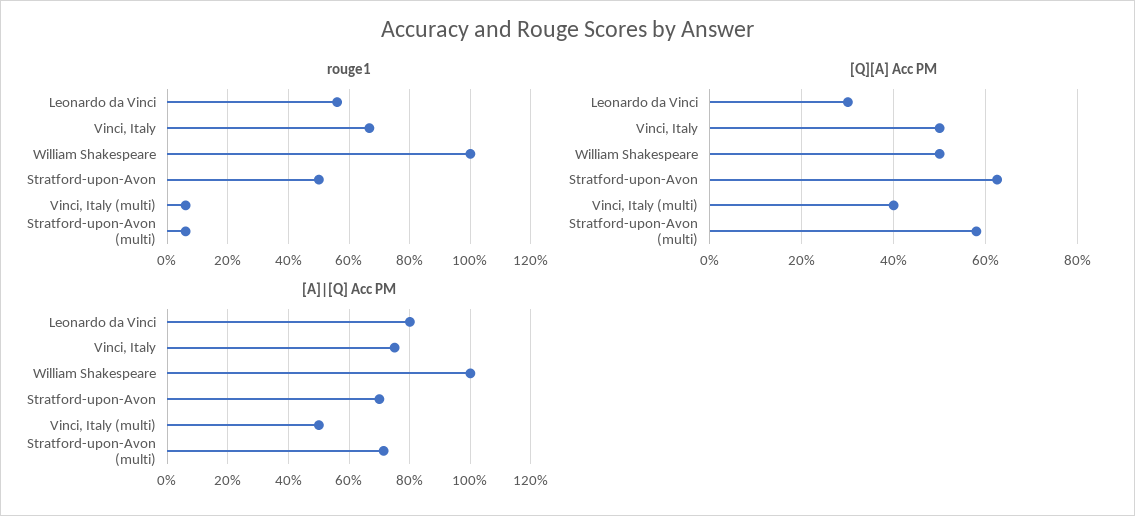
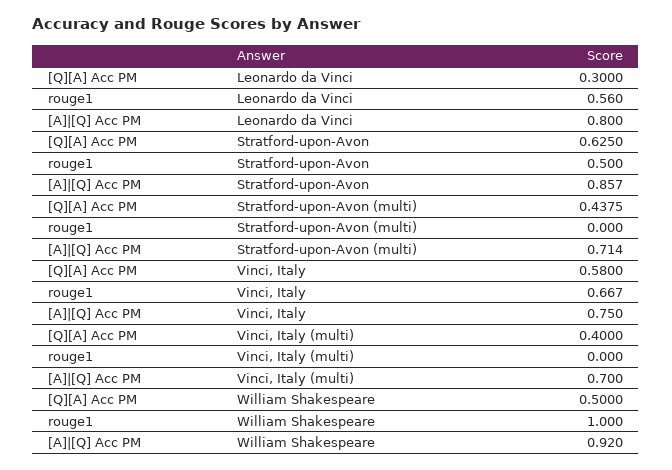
  {
    "rouge1": {
      "Leonardo da Vinci": 0.56,
      "Vinci, Italy": 0.667,
      "William Shakespeare": 1,
      "Stratford-upon-Avon": 0.5,
-     "Vinci, Italy (multi)": 0.06,
+     "Vinci, Italy (multi)": 0,
-     "Stratford-upon-Avon (multi)": 0.06
+     "Stratford-upon-Avon (multi)": 0
    },
    "[Q][A] Acc PM": {
      "Leonardo da Vinci": 0.3,
-     "Vinci, Italy": 0.5,
+     "Vinci, Italy": 0.58,
      "William Shakespeare": 0.5,
      "Stratford-upon-Avon": 0.625,
      "Vinci, Italy (multi)": 0.4,
-     "Stratford-upon-Avon (multi)": 0.58
+     "Stratford-upon-Avon (multi)": 0.4375
    },
    "[A]|[Q] Acc PM": {
      "Leonardo da Vinci": 0.8,
      "Vinci, Italy": 0.75,
-     "William Shakespeare": 1,
+     "William Shakespeare": 0.92,
-     "Stratford-upon-Avon": 0.7,
+     "Stratford-upon-Avon": 0.857,
-     "Vinci, Italy (multi)": 0.5,
+     "Vinci, Italy (multi)": 0.7,
      "Stratford-upon-Avon (multi)": 0.714
    }
  }

